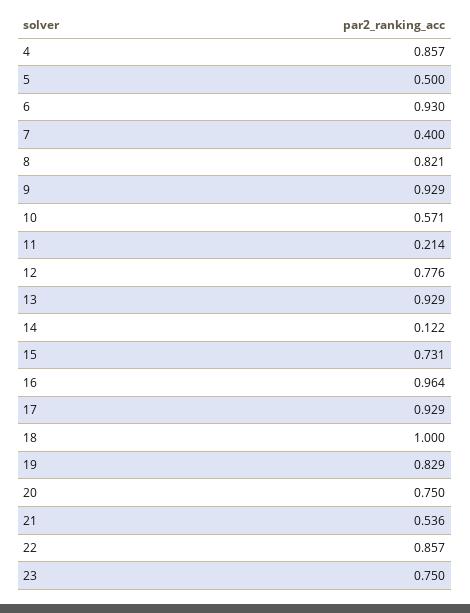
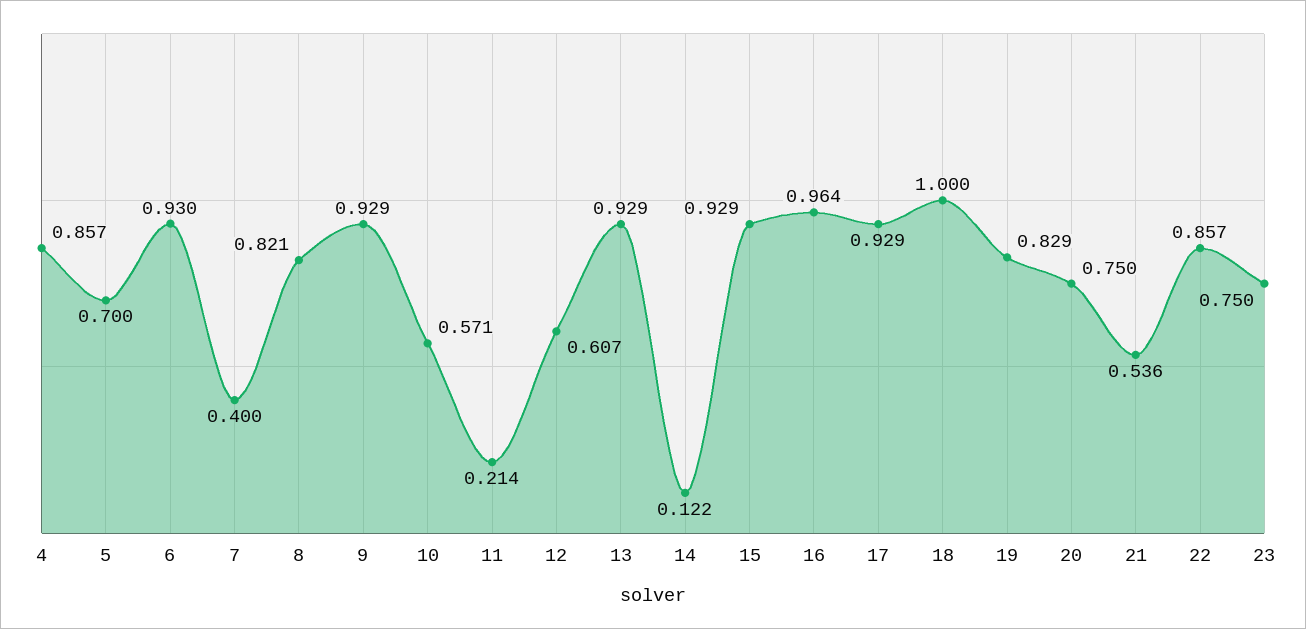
  {
    "4": 0.857,
-   "5": 0.5,
+   "5": 0.7,
    "6": 0.93,
    "7": 0.4,
    "8": 0.821,
    "9": 0.929,
    "10": 0.571,
    "11": 0.214,
-   "12": 0.776,
+   "12": 0.607,
    "13": 0.929,
    "14": 0.122,
-   "15": 0.731,
+   "15": 0.929,
    "16": 0.964,
    "17": 0.929,
    "18": 1,
    "19": 0.829,
    "20": 0.75,
    "21": 0.536,
    "22": 0.857,
    "23": 0.75
  }

